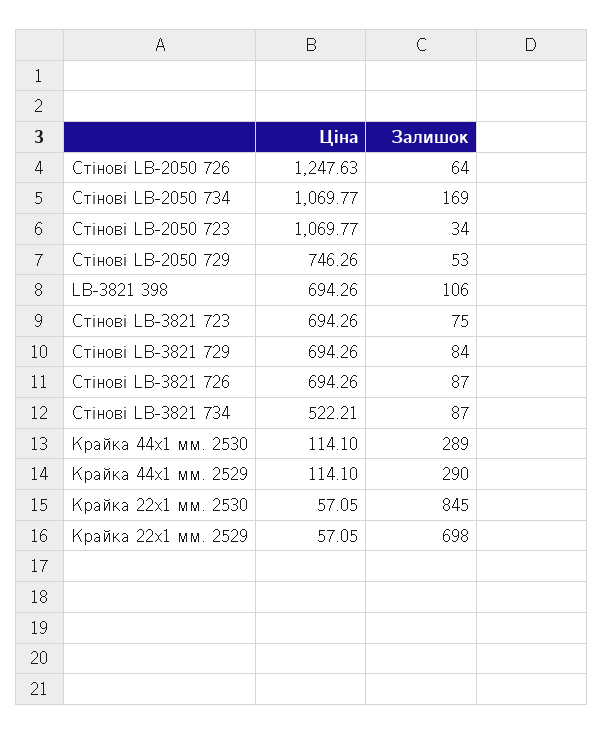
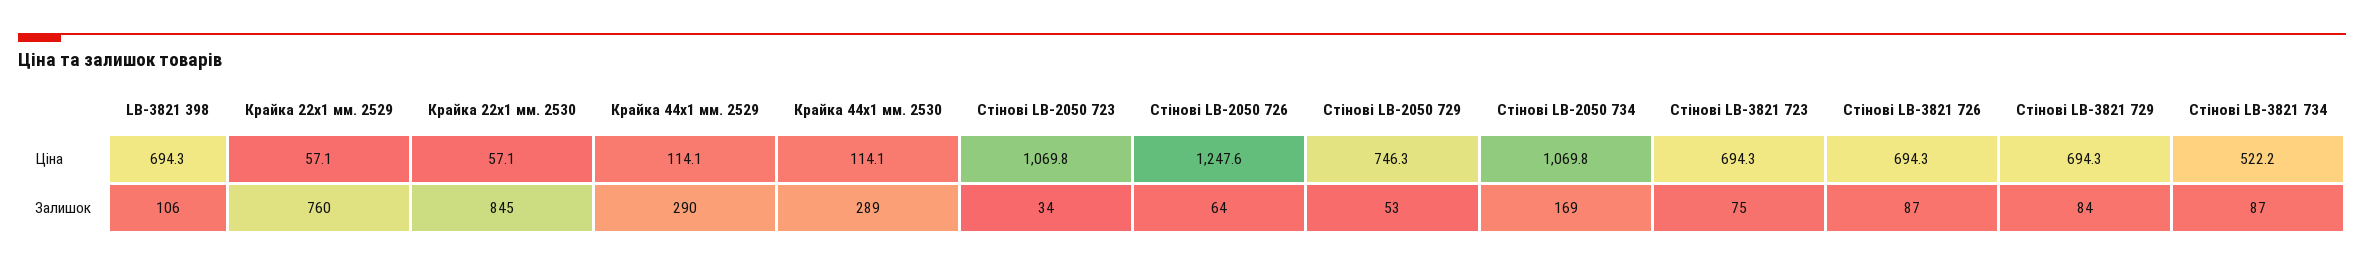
  {
    "Ціна": {
      "Стінові LB-2050 726": 1247.63,
      "Стінові LB-2050 734": 1069.77,
      "Стінові LB-2050 723": 1069.77,
      "Стінові LB-2050 729": 746.26,
      "LB-3821 398": 694.26,
      "Стінові LB-3821 723": 694.26,
      "Стінові LB-3821 729": 694.26,
      "Стінові LB-3821 726": 694.26,
      "Стінові LB-3821 734": 522.21,
      "Крайка 44x1 мм. 2530": 114.1,
      "Крайка 44x1 мм. 2529": 114.1,
      "Крайка 22x1 мм. 2530": 57.05,
      "Крайка 22x1 мм. 2529": 57.05
    },
    "Залишок": {
      "Стінові LB-2050 726": 64,
      "Стінові LB-2050 734": 169,
      "Стінові LB-2050 723": 34,
      "Стінові LB-2050 729": 53,
      "LB-3821 398": 106,
      "Стінові LB-3821 723": 75,
      "Стінові LB-3821 729": 84,
      "Стінові LB-3821 726": 87,
      "Стінові LB-3821 734": 87,
      "Крайка 44x1 мм. 2530": 289,
      "Крайка 44x1 мм. 2529": 290,
      "Крайка 22x1 мм. 2530": 845,
-     "Крайка 22x1 мм. 2529": 698
+     "Крайка 22x1 мм. 2529": 760
    }
  }

